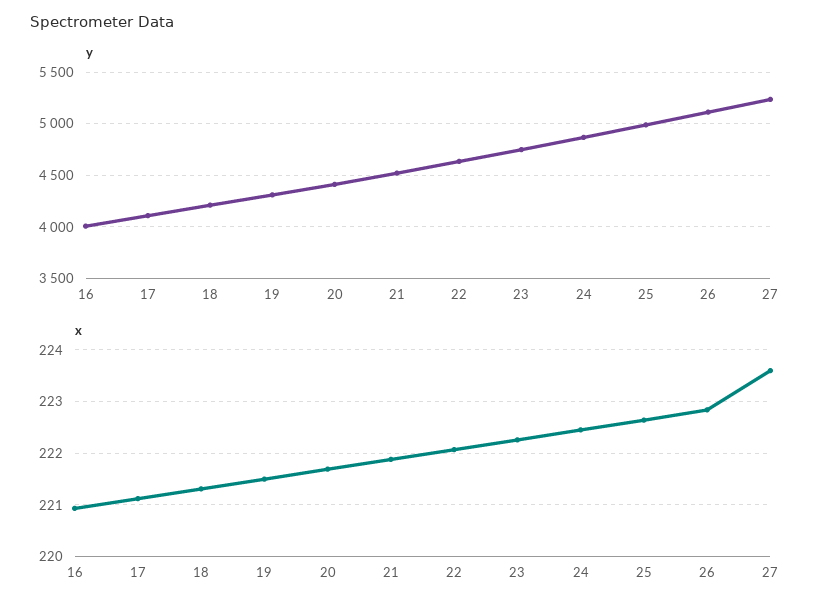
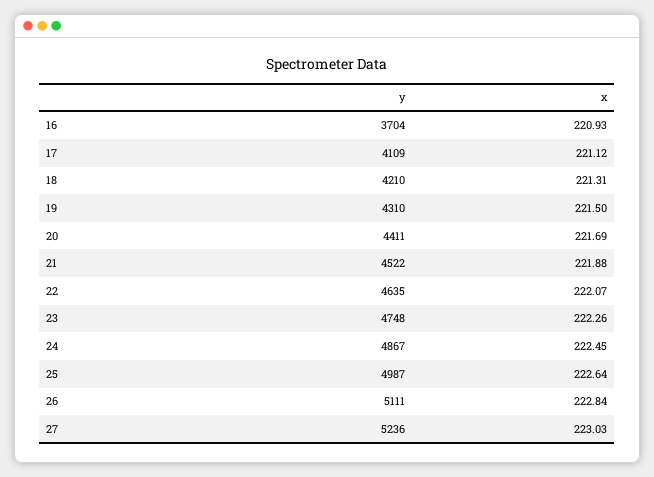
  {
    "y": {
-     "16": 4000,
+     "16": 3704,
      "17": 4109,
      "18": 4210,
      "19": 4310,
      "20": 4411,
      "21": 4522,
      "22": 4635,
      "23": 4748,
      "24": 4867,
      "25": 4987,
      "26": 5111,
      "27": 5236
    },
    "x": {
      "16": 220.93,
      "17": 221.12,
      "18": 221.31,
      "19": 221.5,
      "20": 221.69,
      "21": 221.88,
      "22": 222.07,
      "23": 222.26,
      "24": 222.45,
      "25": 222.64,
      "26": 222.84,
-     "27": 223.6
+     "27": 223.03
    }
  }

